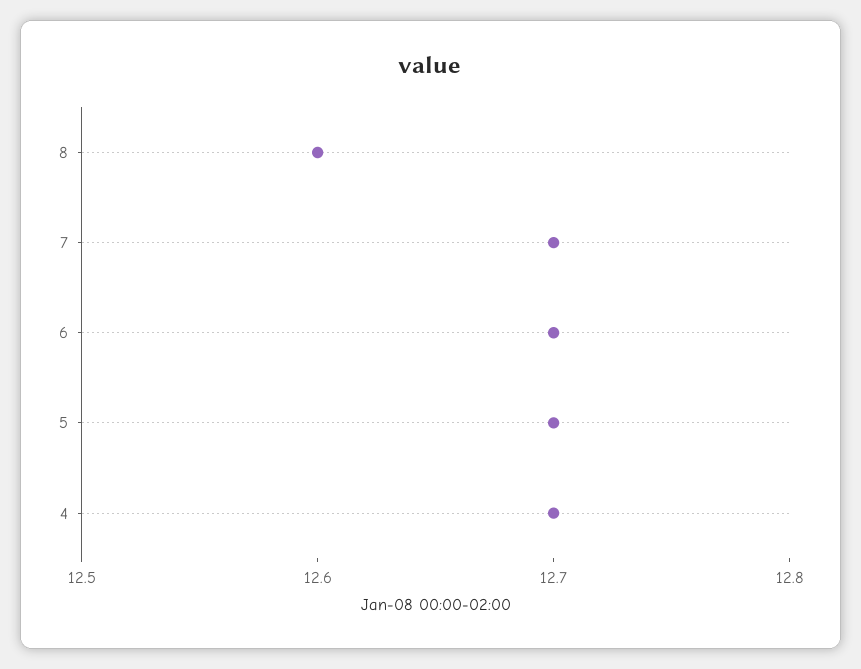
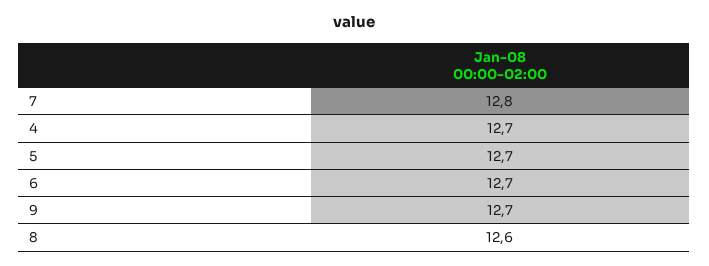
  {
    "8": 12.6,
-   "7": 12.7,
+   "7": 12.8,
    "6": 12.7,
    "5": 12.7,
-   "4": 12.7
+   "4": 12.7,
+   "9": 12.7
  }

